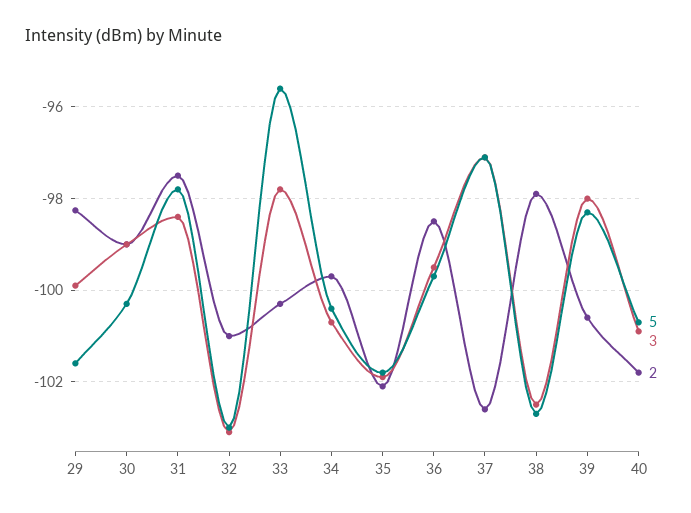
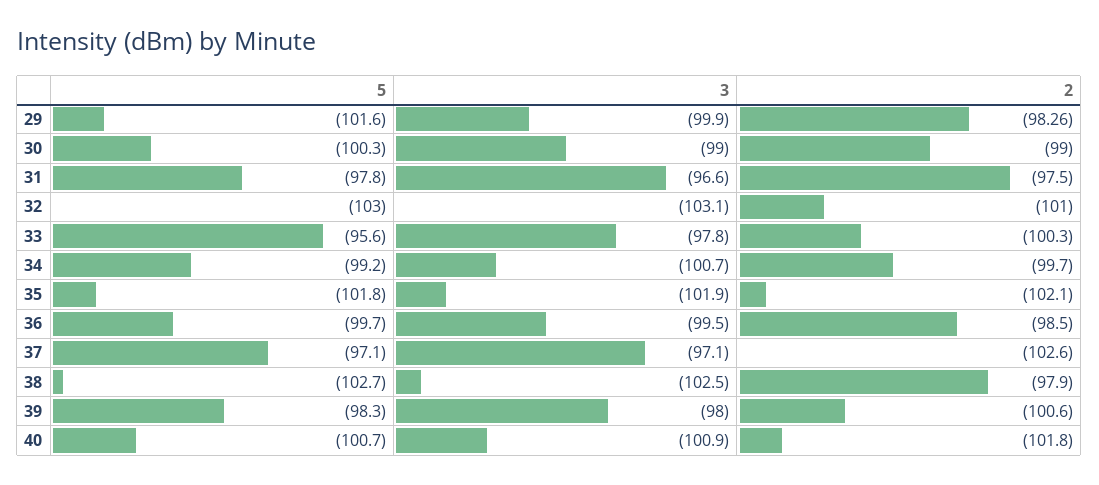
  {
    "5": {
      "29": -101.6,
      "30": -100.3,
      "31": -97.8,
      "32": -103,
      "33": -95.6,
-     "34": -100.4,
+     "34": -99.2,
      "35": -101.8,
      "36": -99.7,
      "37": -97.1,
      "38": -102.7,
      "39": -98.3,
      "40": -100.7
    },
    "3": {
      "29": -99.9,
      "30": -99,
-     "31": -98.4,
+     "31": -96.6,
      "32": -103.1,
      "33": -97.8,
      "34": -100.7,
      "35": -101.9,
      "36": -99.5,
      "37": -97.1,
      "38": -102.5,
      "39": -98,
      "40": -100.9
    },
    "2": {
      "29": -98.26,
      "30": -99,
      "31": -97.5,
      "32": -101,
      "33": -100.3,
      "34": -99.7,
      "35": -102.1,
      "36": -98.5,
      "37": -102.6,
      "38": -97.9,
      "39": -100.6,
      "40": -101.8
    }
  }

